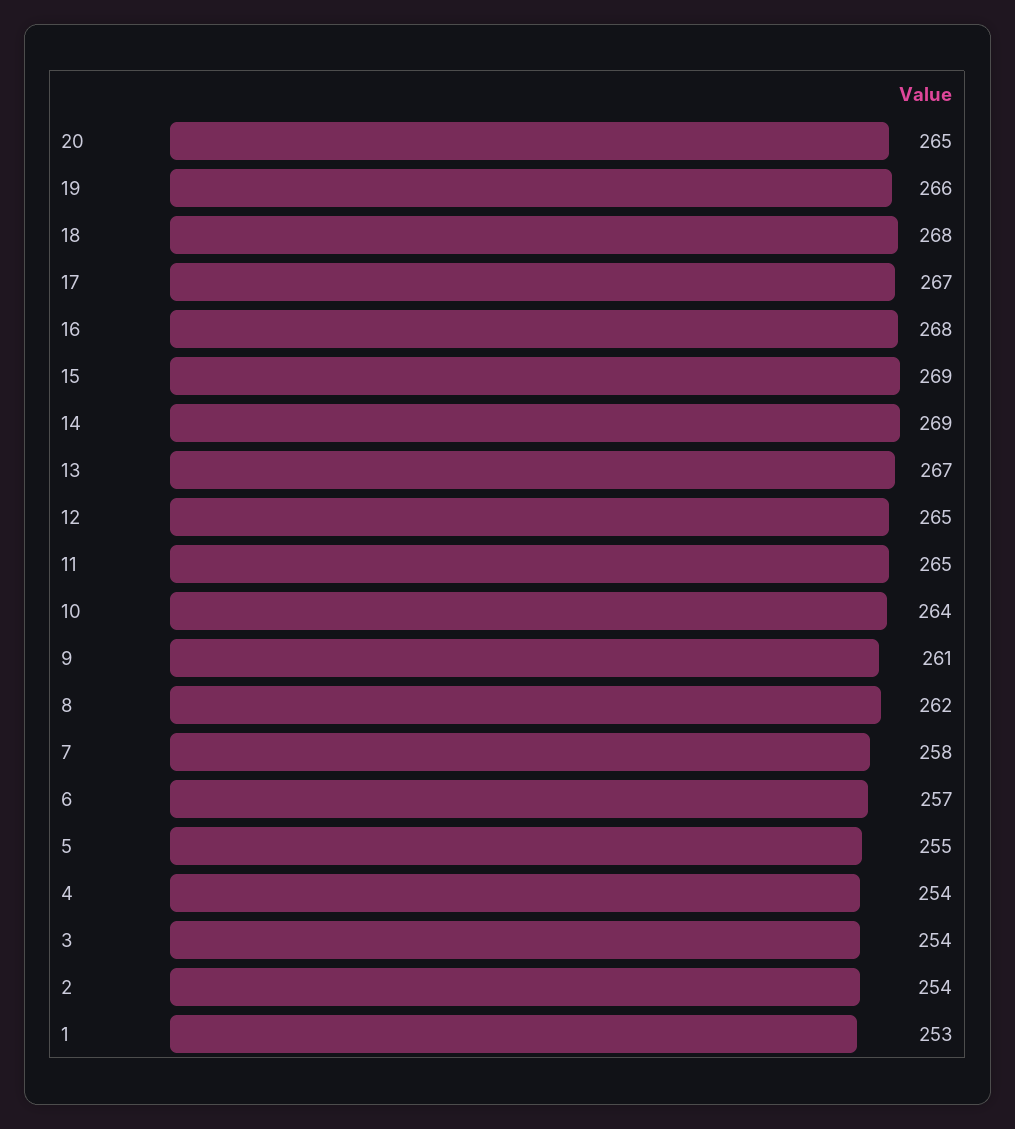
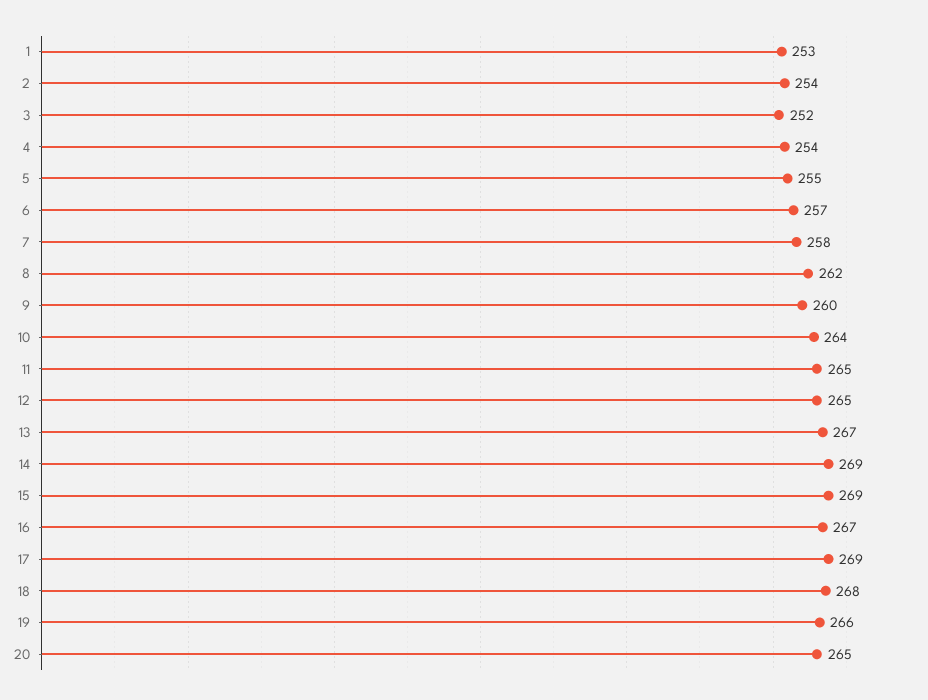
  {
    "20": 265,
    "19": 266,
    "18": 268,
-   "17": 267,
+   "17": 269,
-   "16": 268,
+   "16": 267,
    "15": 269,
    "14": 269,
    "13": 267,
    "12": 265,
    "11": 265,
    "10": 264,
-   "9": 261,
+   "9": 260,
    "8": 262,
    "7": 258,
    "6": 257,
    "5": 255,
    "4": 254,
-   "3": 254,
+   "3": 252,
    "2": 254,
    "1": 253
  }

